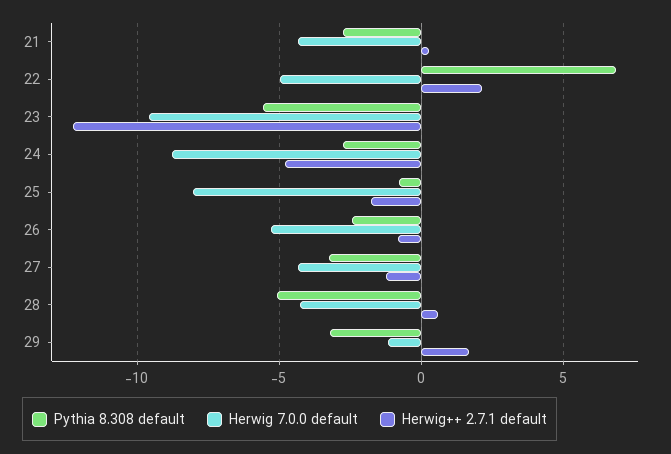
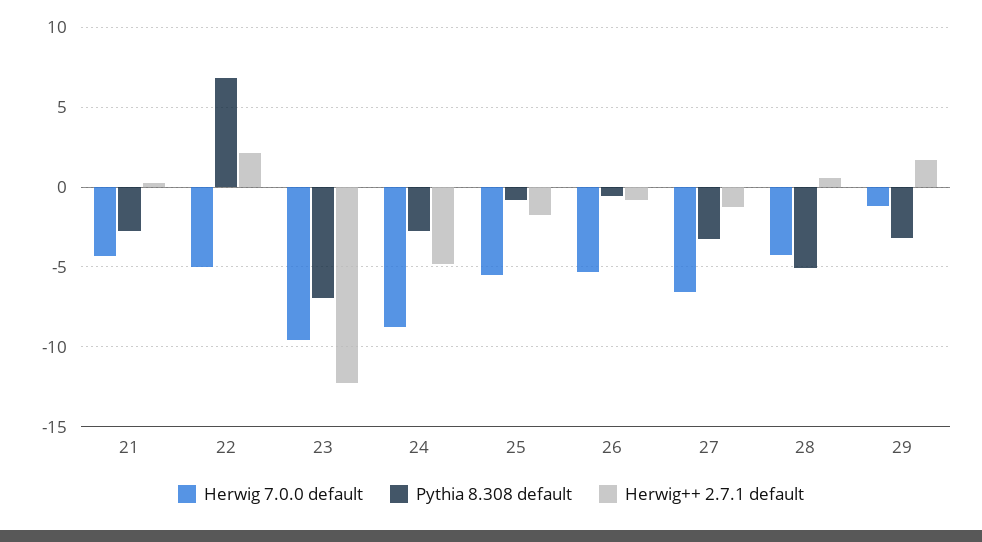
  {
    "Pythia 8.308 default": {
      "21": -2.5,
      "22": 7,
-     "23": -5.5,
+     "23": -7,
      "24": -3,
      "25": -1,
-     "26": -2.5,
+     "26": -0.5,
      "27": -3.5,
      "28": -5,
      "29": -3
    },
    "Herwig 7.0.0 default": {
      "21": -4.5,
      "22": -5,
      "23": -9.5,
      "24": -9,
-     "25": -8,
+     "25": -5.5,
      "26": -5.5,
-     "27": -4.5,
+     "27": -6.5,
      "28": -4.5,
      "29": -1
    },
    "Herwig++ 2.7.1 default": {
      "21": 0.5,
      "22": 2,
      "23": -12.5,
      "24": -5,
      "25": -2,
      "26": -1,
      "27": -1.5,
      "28": 0.5,
      "29": 1.5
    }
  }

